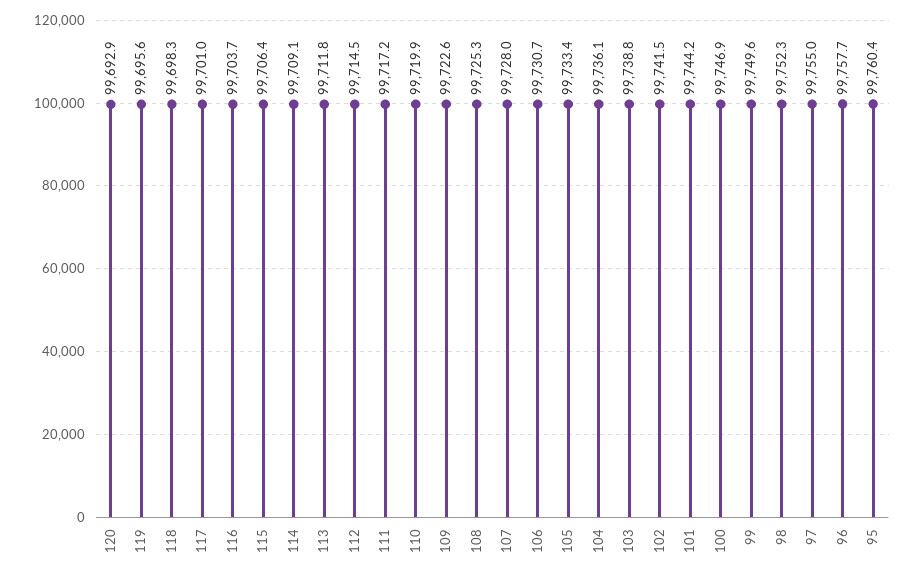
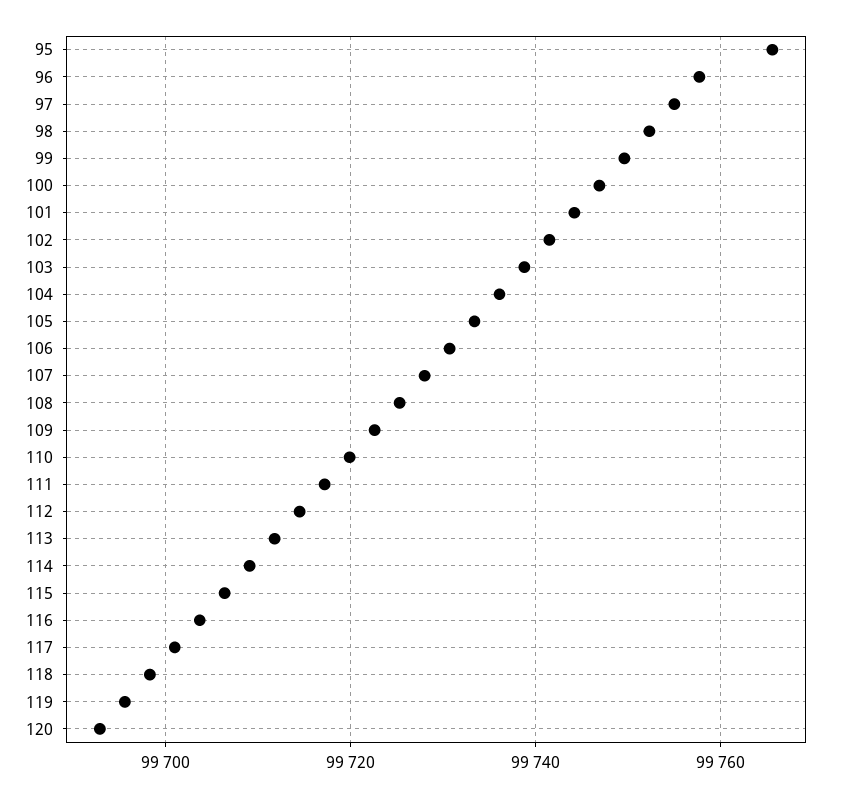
  {
    "120": 99692.9,
    "119": 99695.6,
    "118": 99698.3,
    "117": 99701,
    "116": 99703.7,
    "115": 99706.4,
    "114": 99709.1,
    "113": 99711.8,
    "112": 99714.5,
    "111": 99717.2,
    "110": 99719.9,
    "109": 99722.6,
    "108": 99725.3,
    "107": 99728,
    "106": 99730.7,
    "105": 99733.4,
    "104": 99736.1,
    "103": 99738.8,
    "102": 99741.5,
    "101": 99744.2,
    "100": 99746.9,
    "99": 99749.6,
    "98": 99752.3,
    "97": 99755,
    "96": 99757.7,
-   "95": 99760.4
+   "95": 99766
  }

